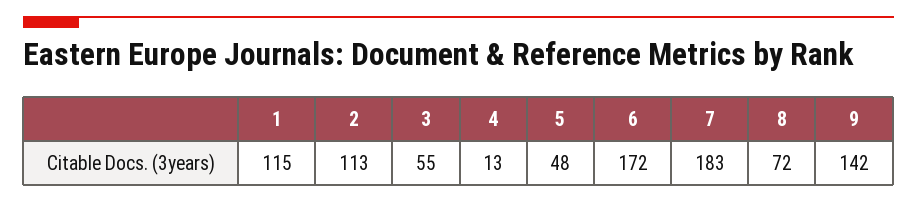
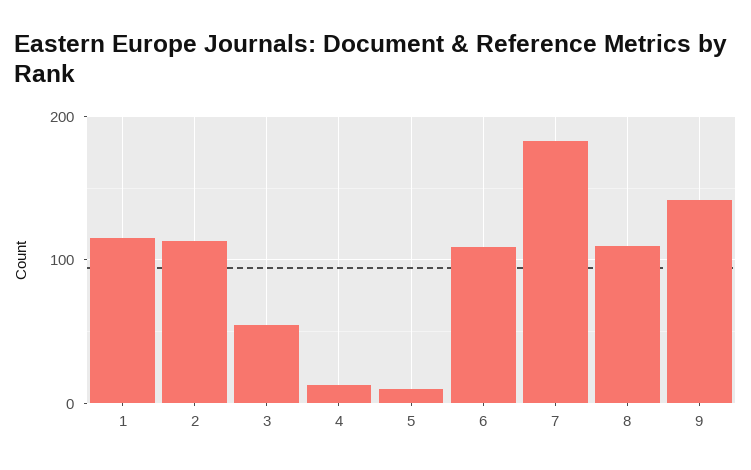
  {
    "1": 115,
    "2": 113,
    "3": 55,
    "4": 13,
-   "5": 48,
+   "5": 10,
-   "6": 172,
+   "6": 110,
    "7": 183,
-   "8": 72,
+   "8": 110,
    "9": 142
  }

